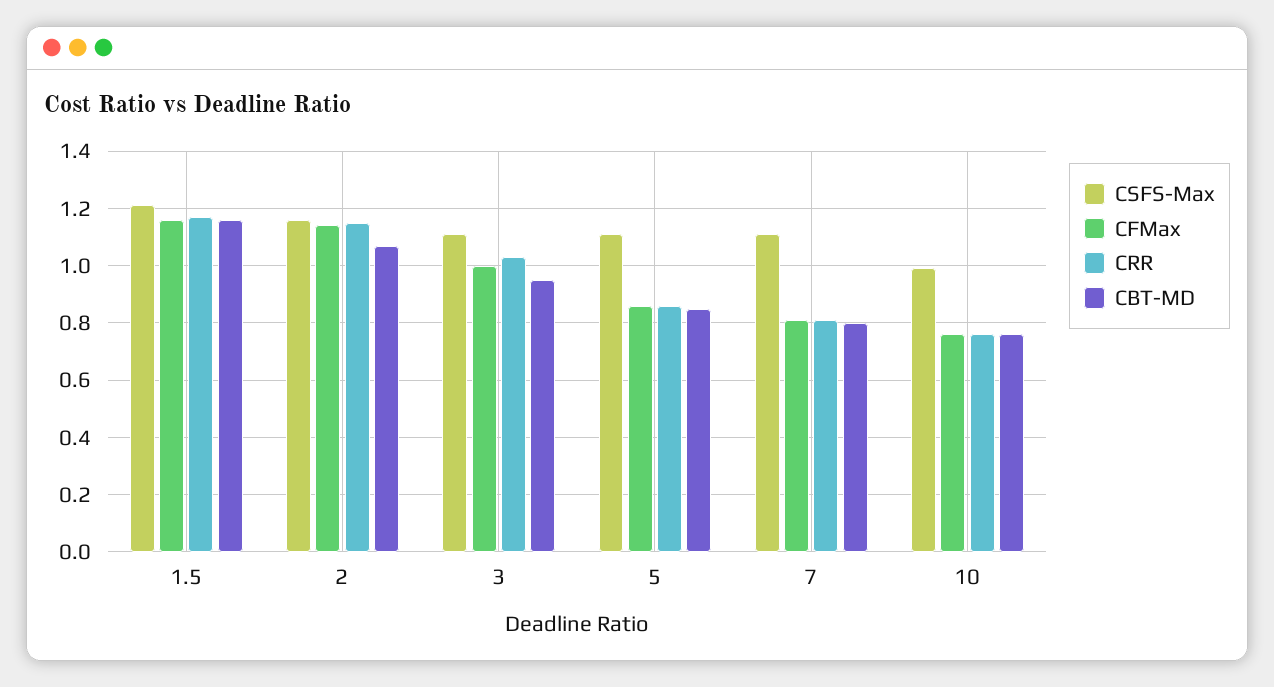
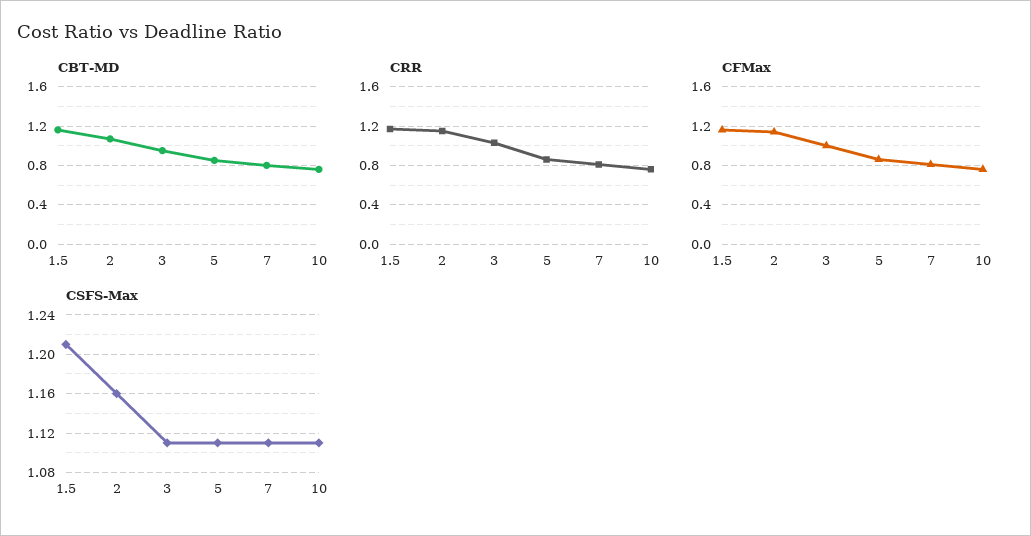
  {
    "CSFS-Max": {
      "1.5": 1.21,
      "2": 1.16,
      "3": 1.11,
      "5": 1.11,
      "7": 1.11,
-     "10": 1
+     "10": 1.11
    },
    "CFMax": {
      "1.5": 1.15,
      "2": 1.15,
      "3": 1,
      "5": 0.85,
      "7": 0.8,
      "10": 0.75
    },
    "CRR": {
      "1.5": 1.15,
      "2": 1.15,
      "3": 1.05,
      "5": 0.85,
      "7": 0.8,
      "10": 0.75
    },
    "CBT-MD": {
      "1.5": 1.15,
      "2": 1.05,
      "3": 0.95,
      "5": 0.85,
      "7": 0.8,
      "10": 0.75
    }
  }

